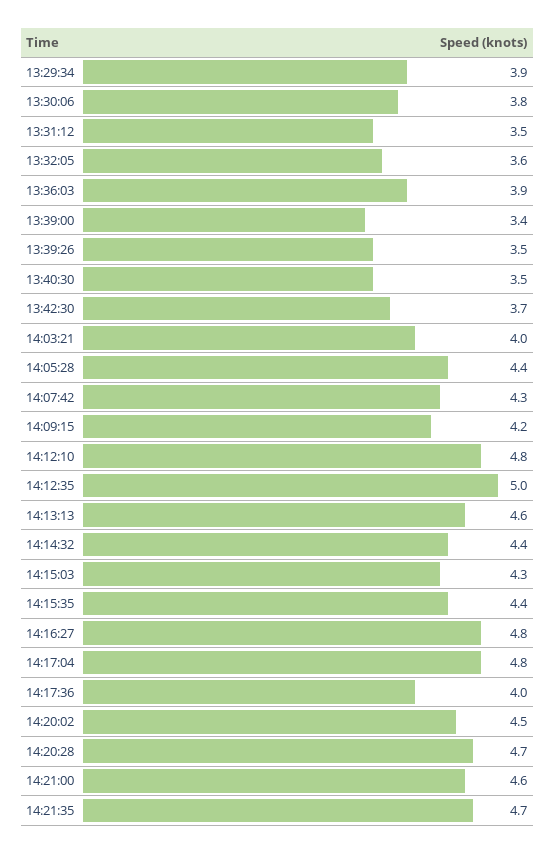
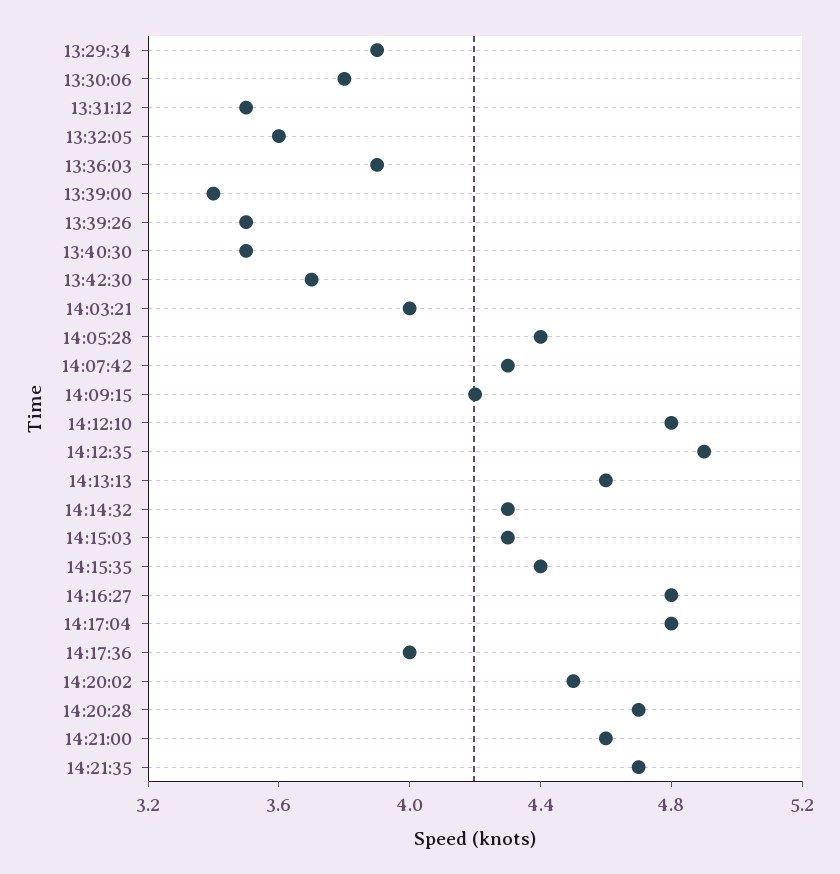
  {
    "13:29:34": 3.9,
    "13:30:06": 3.8,
    "13:31:12": 3.5,
    "13:32:05": 3.6,
    "13:36:03": 3.9,
    "13:39:00": 3.4,
    "13:39:26": 3.5,
    "13:40:30": 3.5,
    "13:42:30": 3.7,
    "14:03:21": 4,
    "14:05:28": 4.4,
    "14:07:42": 4.3,
    "14:09:15": 4.2,
    "14:12:10": 4.8,
-   "14:12:35": 5,
+   "14:12:35": 4.9,
    "14:13:13": 4.6,
-   "14:14:32": 4.4,
+   "14:14:32": 4.3,
    "14:15:03": 4.3,
    "14:15:35": 4.4,
    "14:16:27": 4.8,
    "14:17:04": 4.8,
    "14:17:36": 4,
    "14:20:02": 4.5,
    "14:20:28": 4.7,
    "14:21:00": 4.6,
    "14:21:35": 4.7
  }

